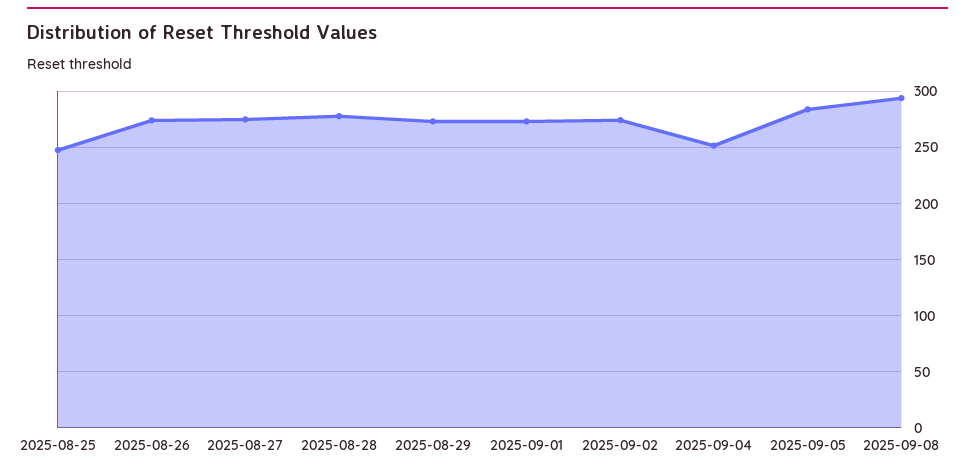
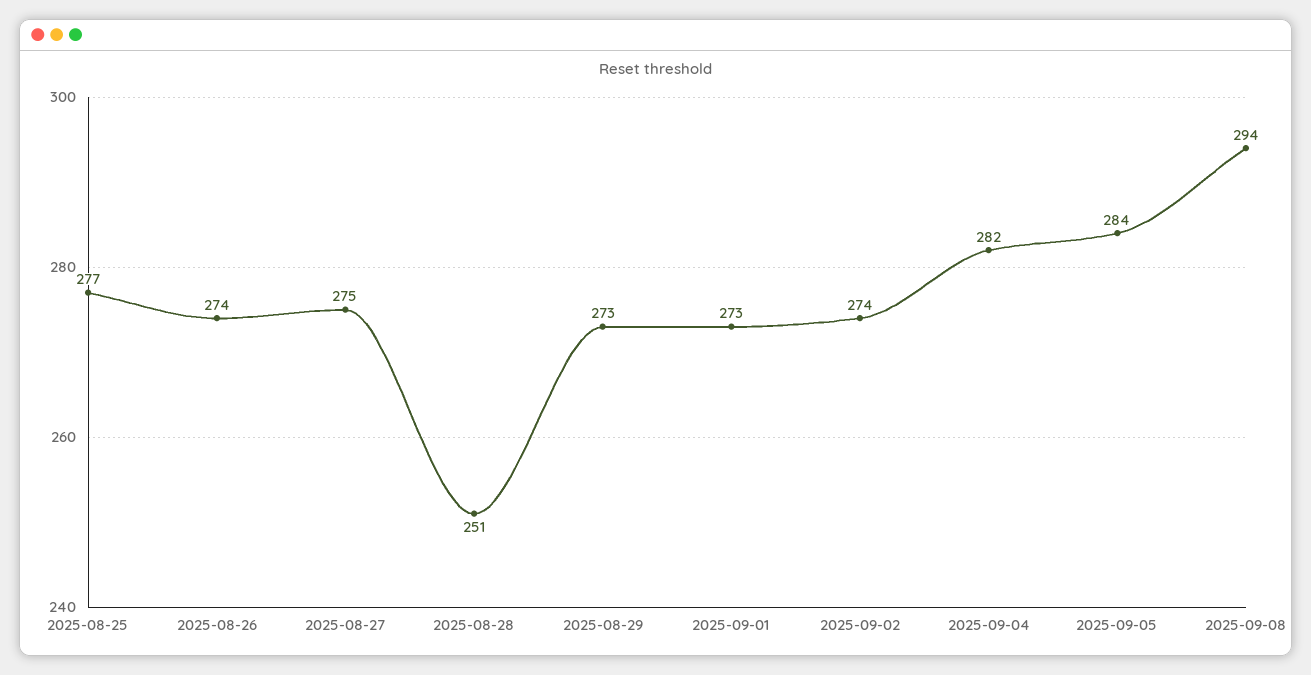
  {
-   "2025-08-25": 250,
+   "2025-08-25": 277,
    "2025-08-26": 274,
    "2025-08-27": 275,
-   "2025-08-28": 280,
+   "2025-08-28": 251,
    "2025-08-29": 273,
    "2025-09-01": 273,
    "2025-09-02": 274,
-   "2025-09-04": 250,
+   "2025-09-04": 282,
    "2025-09-05": 284,
    "2025-09-08": 294
  }

